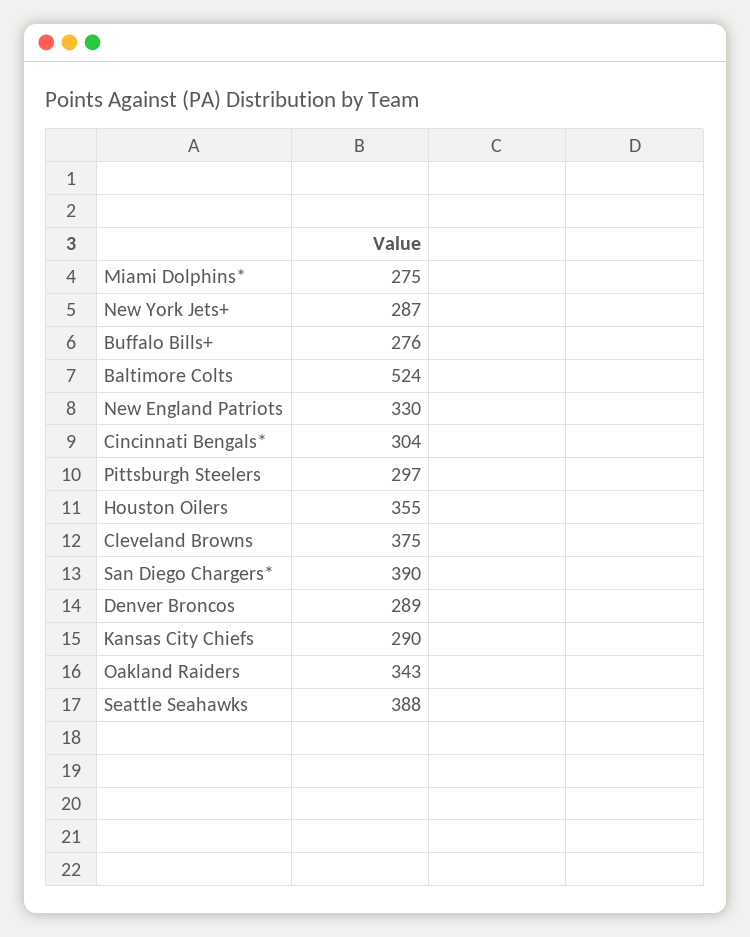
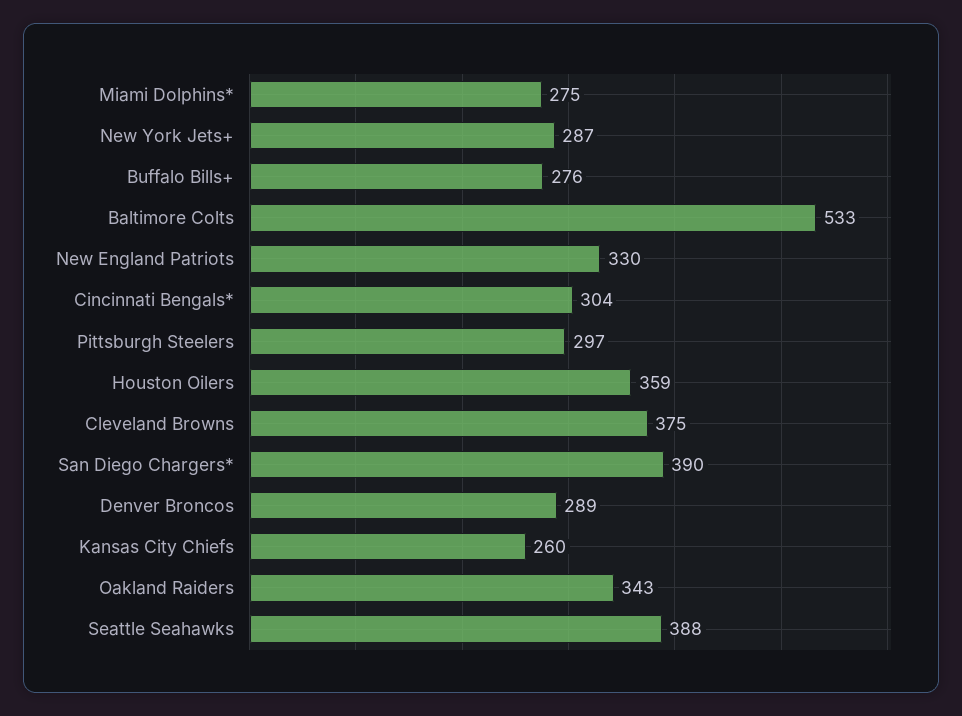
  {
    "Miami Dolphins*": 275,
    "New York Jets+": 287,
    "Buffalo Bills+": 276,
-   "Baltimore Colts": 524,
+   "Baltimore Colts": 533,
    "New England Patriots": 330,
    "Cincinnati Bengals*": 304,
    "Pittsburgh Steelers": 297,
-   "Houston Oilers": 355,
+   "Houston Oilers": 359,
    "Cleveland Browns": 375,
    "San Diego Chargers*": 390,
    "Denver Broncos": 289,
-   "Kansas City Chiefs": 290,
+   "Kansas City Chiefs": 260,
    "Oakland Raiders": 343,
    "Seattle Seahawks": 388
  }

